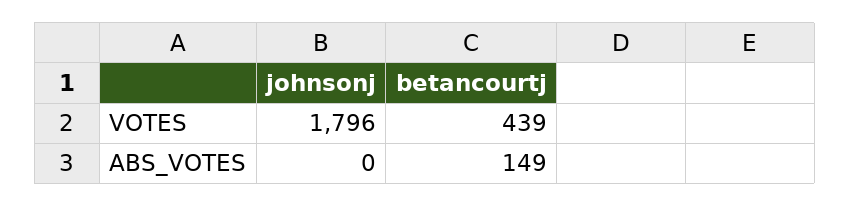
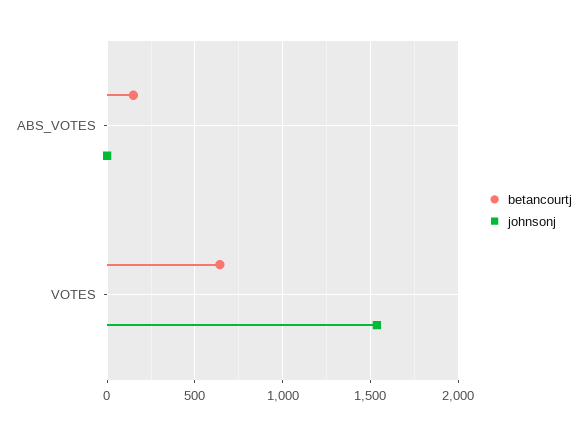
  {
    "johnsonj": {
-     "VOTES": 1796,
+     "VOTES": 1550,
      "ABS_VOTES": 0
    },
    "betancourtj": {
-     "VOTES": 439,
+     "VOTES": 650,
      "ABS_VOTES": 149
    }
  }

